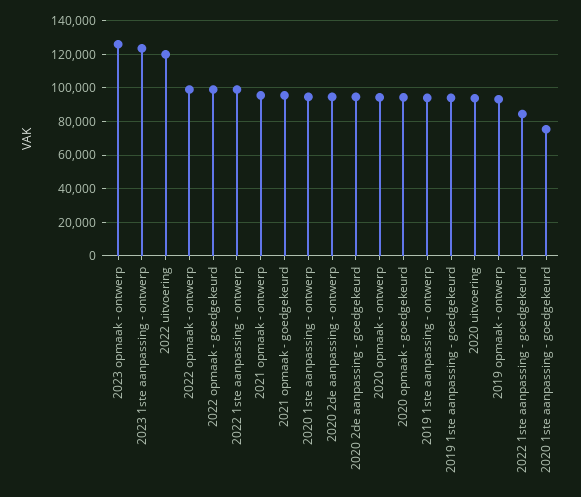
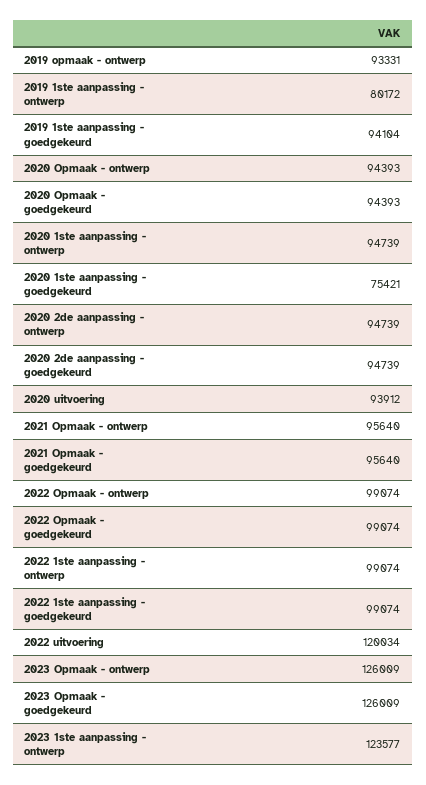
  {
    "2023 opmaak - ontwerp": 126009,
    "2023 1ste aanpassing - ontwerp": 123577,
    "2022 uitvoering": 120034,
    "2022 opmaak - ontwerp": 99074,
    "2022 opmaak - goedgekeurd": 99074,
    "2022 1ste aanpassing - ontwerp": 99074,
    "2021 opmaak - ontwerp": 95640,
    "2021 opmaak - goedgekeurd": 95640,
    "2020 1ste aanpassing - ontwerp": 94739,
    "2020 2de aanpassing - ontwerp": 94739,
    "2020 2de aanpassing - goedgekeurd": 94739,
    "2020 opmaak - ontwerp": 94393,
    "2020 opmaak - goedgekeurd": 94393,
-   "2019 1ste aanpassing - ontwerp": 95000,
+   "2019 1ste aanpassing - ontwerp": 80172,
    "2019 1ste aanpassing - goedgekeurd": 94104,
    "2020 uitvoering": 93912,
    "2019 opmaak - ontwerp": 93331,
-   "2022 1ste aanpassing - goedgekeurd": 85000,
+   "2022 1ste aanpassing - goedgekeurd": 99074,
-   "2020 1ste aanpassing - goedgekeurd": 75421
+   "2020 1ste aanpassing - goedgekeurd": 75421,
+   "2023 Opmaak - goedgekeurd": 126009
  }

